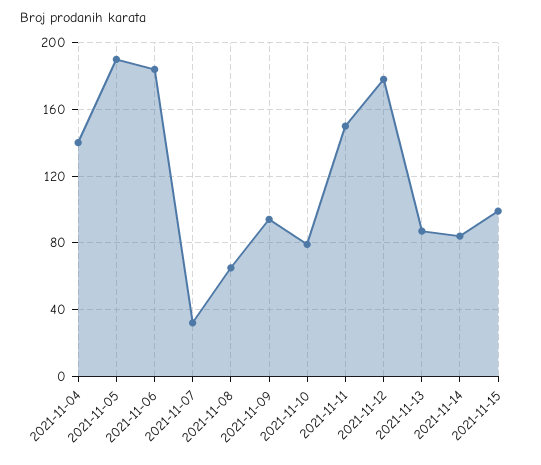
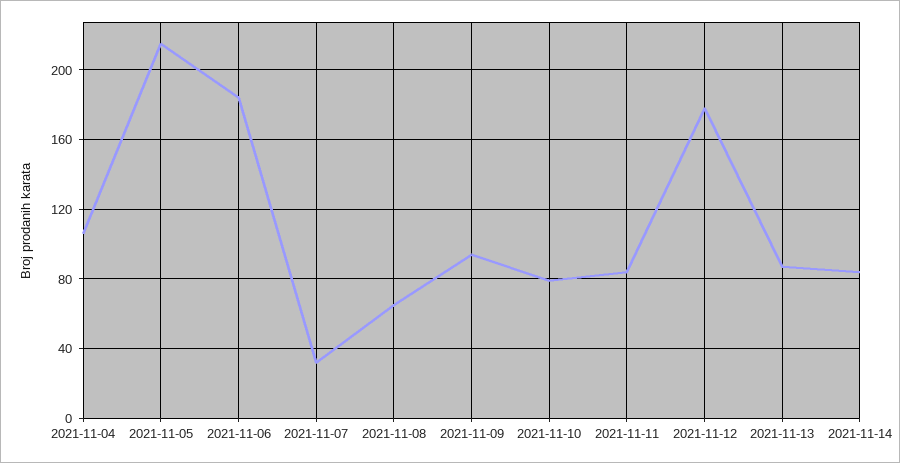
  {
-   "2021-11-04": 140,
+   "2021-11-04": 105,
-   "2021-11-05": 190,
+   "2021-11-05": 215,
    "2021-11-06": 185,
    "2021-11-07": 30,
    "2021-11-08": 65,
    "2021-11-09": 95,
    "2021-11-10": 80,
-   "2021-11-11": 150,
+   "2021-11-11": 85,
    "2021-11-12": 180,
    "2021-11-13": 85,
-   "2021-11-14": 85,
+   "2021-11-14": 85
-   "2021-11-15": 100
  }

